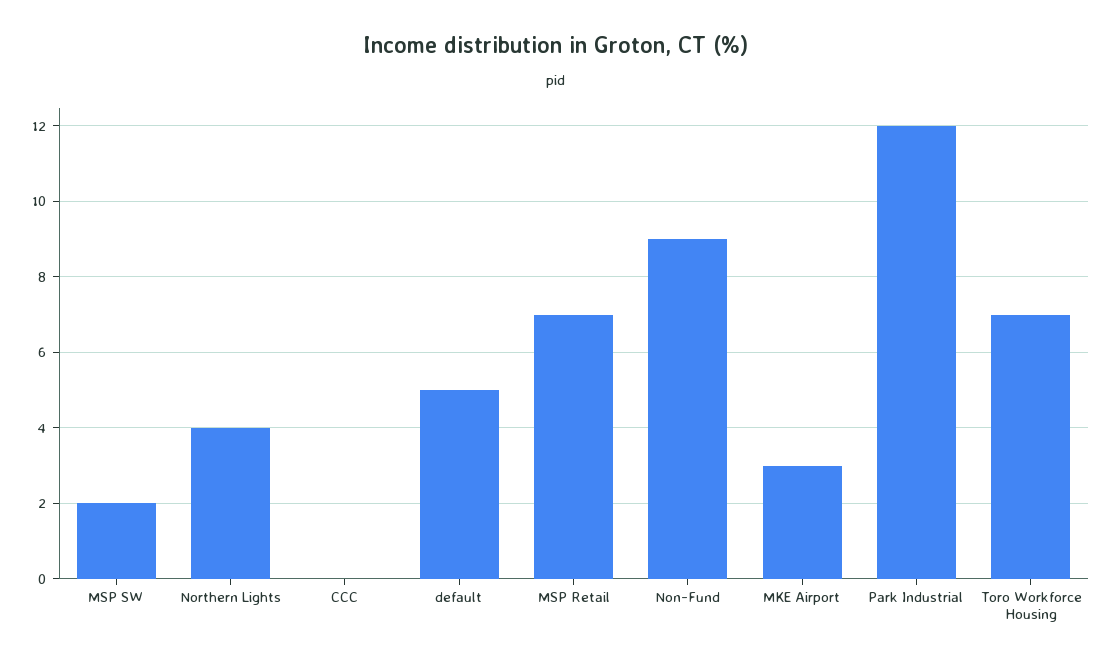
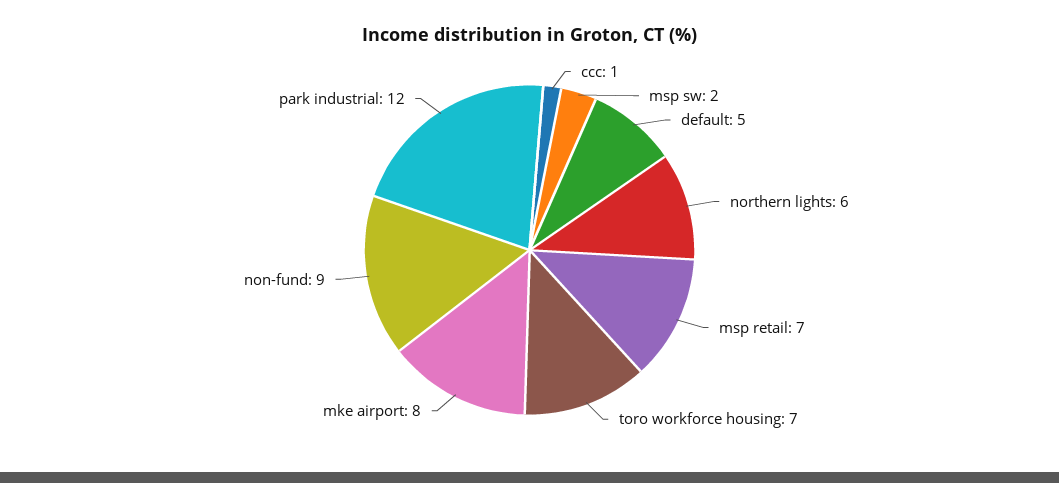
  {
    "MSP SW": 2,
-   "Northern Lights": 4,
+   "Northern Lights": 6,
-   "CCC": 0,
+   "CCC": 1,
    "default": 5,
    "MSP Retail": 7,
    "Non-Fund": 9,
-   "MKE Airport": 3,
+   "MKE Airport": 8,
    "Park Industrial": 12,
    "Toro Workforce Housing": 7
  }

